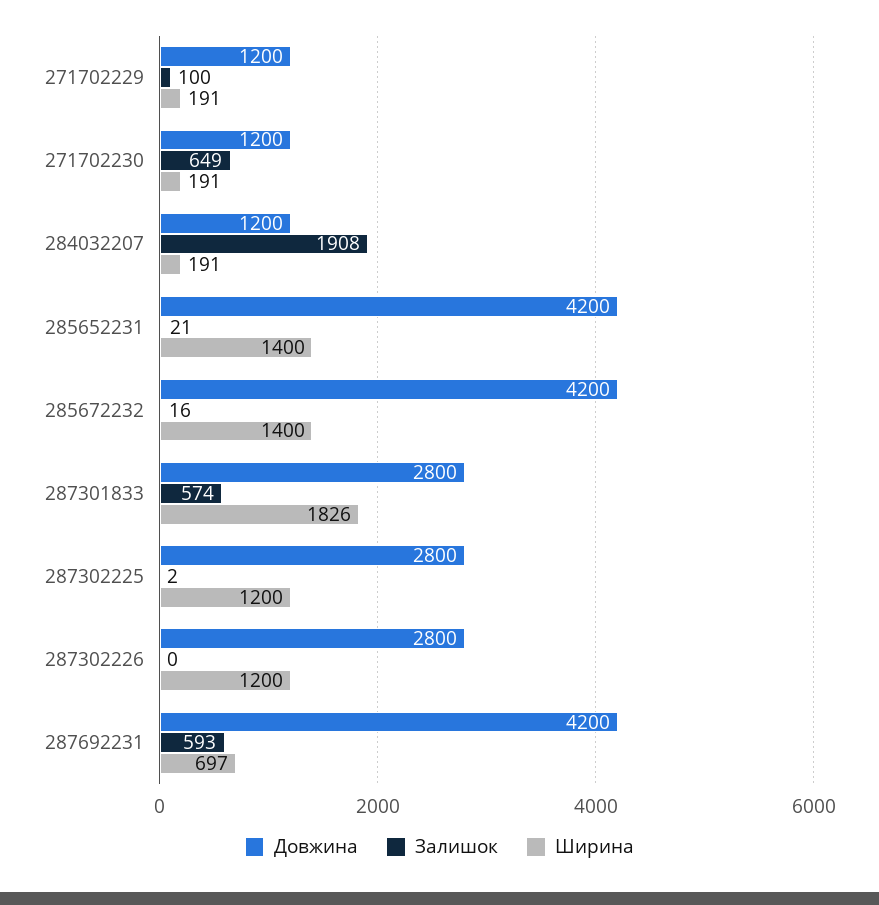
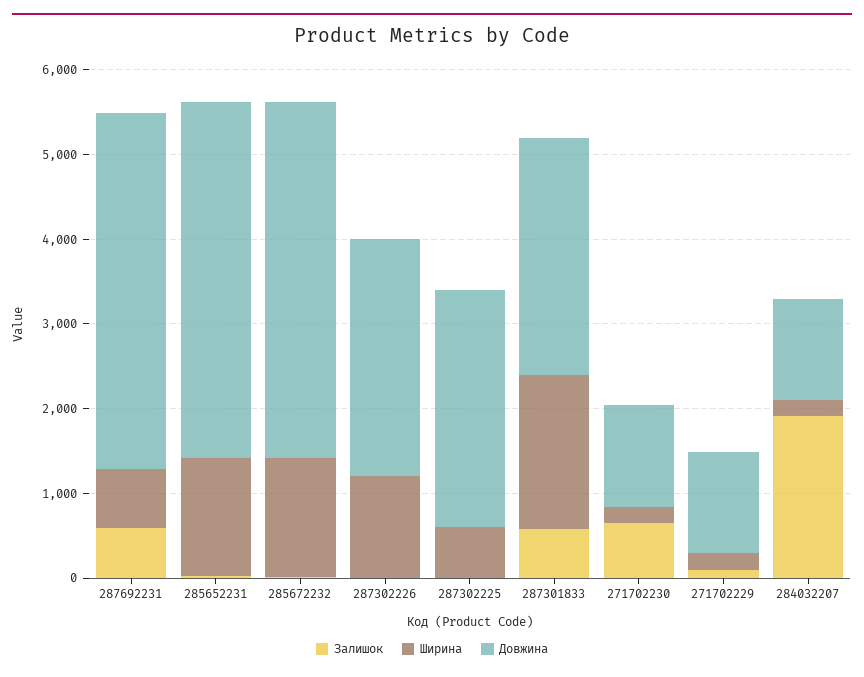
  {
    "Довжина": {
      "271702229": 1200,
      "271702230": 1200,
      "284032207": 1200,
      "285652231": 4200,
      "285672232": 4200,
      "287301833": 2800,
      "287302225": 2800,
      "287302226": 2800,
      "287692231": 4200
    },
    "Залишок": {
      "271702229": 100,
      "271702230": 649,
      "284032207": 1908,
      "285652231": 21,
      "285672232": 16,
      "287301833": 574,
      "287302225": 2,
      "287302226": 0,
      "287692231": 593
    },
    "Ширина": {
      "271702229": 191,
      "271702230": 191,
      "284032207": 191,
      "285652231": 1400,
      "285672232": 1400,
      "287301833": 1826,
-     "287302225": 1200,
+     "287302225": 600,
      "287302226": 1200,
      "287692231": 697
    }
  }

